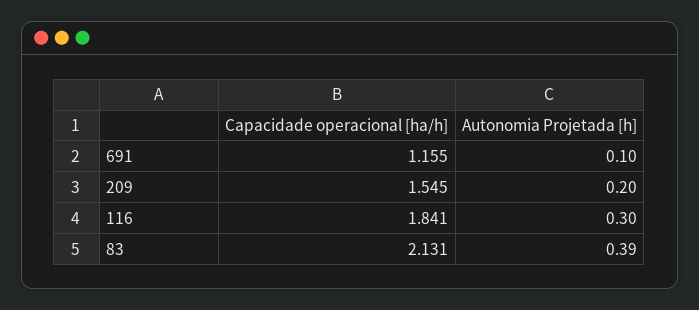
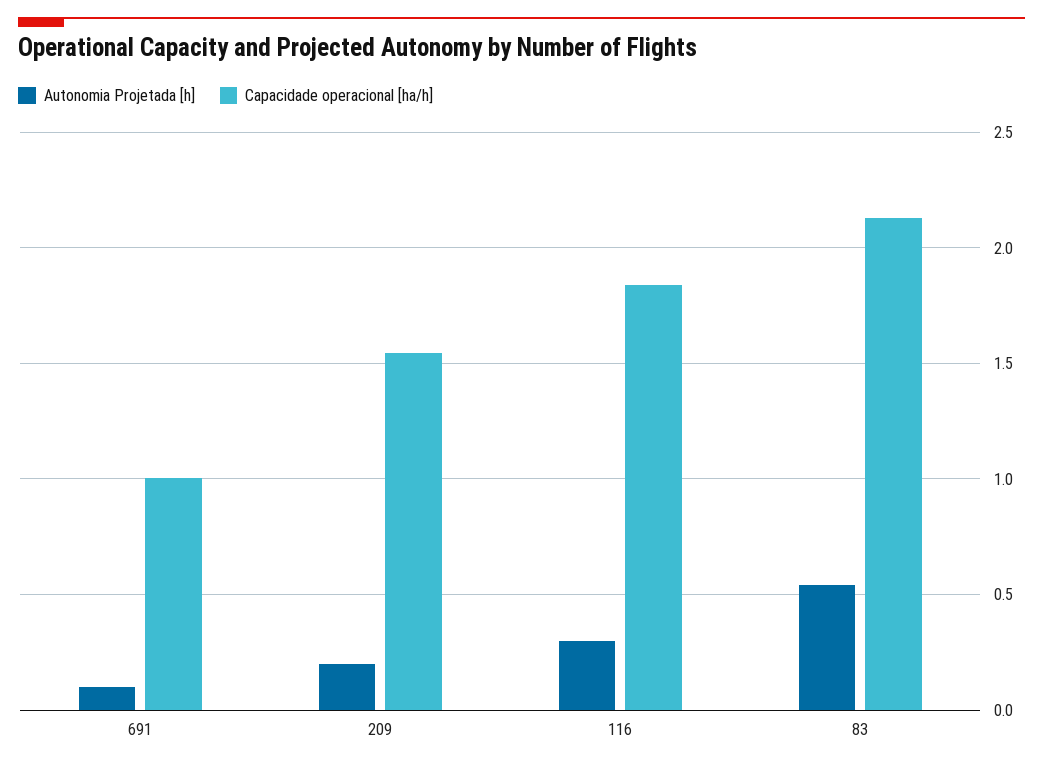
  {
    "Capacidade operacional [ha/h]": {
-     "691": 1.155,
+     "691": 1,
      "209": 1.545,
      "116": 1.841,
      "83": 2.131
    },
    "Autonomia Projetada [h]": {
      "691": 0.1,
      "209": 0.2,
      "116": 0.3,
-     "83": 0.39
+     "83": 0.55
    }
  }

